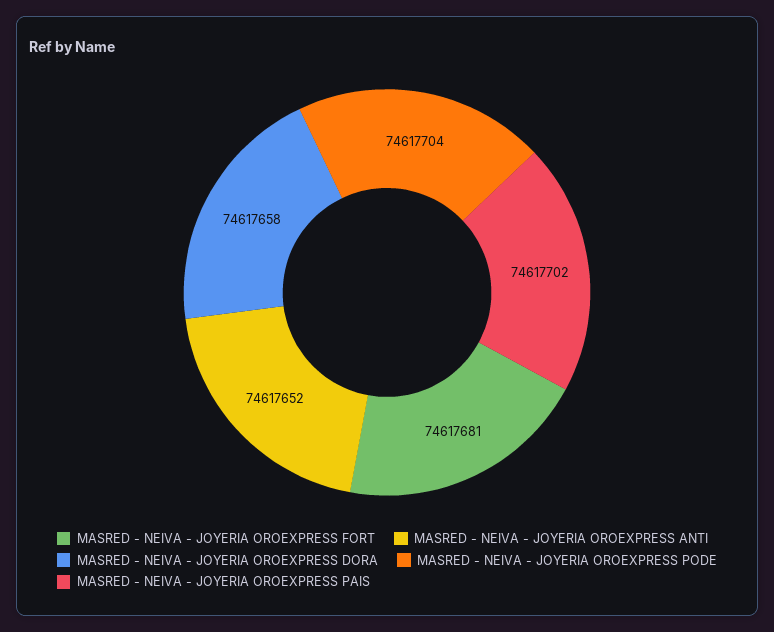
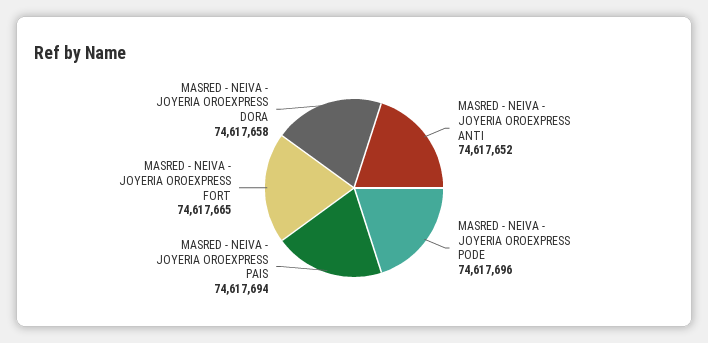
  {
-   "MASRED - NEIVA - JOYERIA OROEXPRESS FORT": 74617681,
+   "MASRED - NEIVA - JOYERIA OROEXPRESS FORT": 74617665,
    "MASRED - NEIVA - JOYERIA OROEXPRESS ANTI": 74617652,
    "MASRED - NEIVA - JOYERIA OROEXPRESS DORA": 74617658,
-   "MASRED - NEIVA - JOYERIA OROEXPRESS PODE": 74617704,
+   "MASRED - NEIVA - JOYERIA OROEXPRESS PODE": 74617696,
-   "MASRED - NEIVA - JOYERIA OROEXPRESS PAIS": 74617702
+   "MASRED - NEIVA - JOYERIA OROEXPRESS PAIS": 74617694
  }

